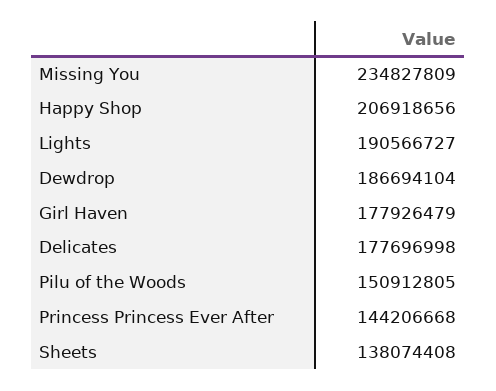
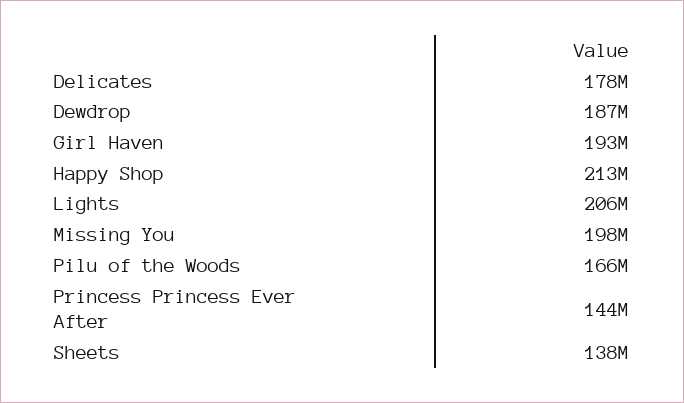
  {
-   "Missing You": 234827809,
+   "Missing You": 198000000,
-   "Happy Shop": 206918656,
+   "Happy Shop": 213000000,
-   "Lights": 190566727,
+   "Lights": 206000000,
    "Dewdrop": 186694104,
-   "Girl Haven": 177926479,
+   "Girl Haven": 193000000,
    "Delicates": 177696998,
-   "Pilu of the Woods": 150912805,
+   "Pilu of the Woods": 166000000,
    "Princess Princess Ever After": 144206668,
    "Sheets": 138074408
  }

